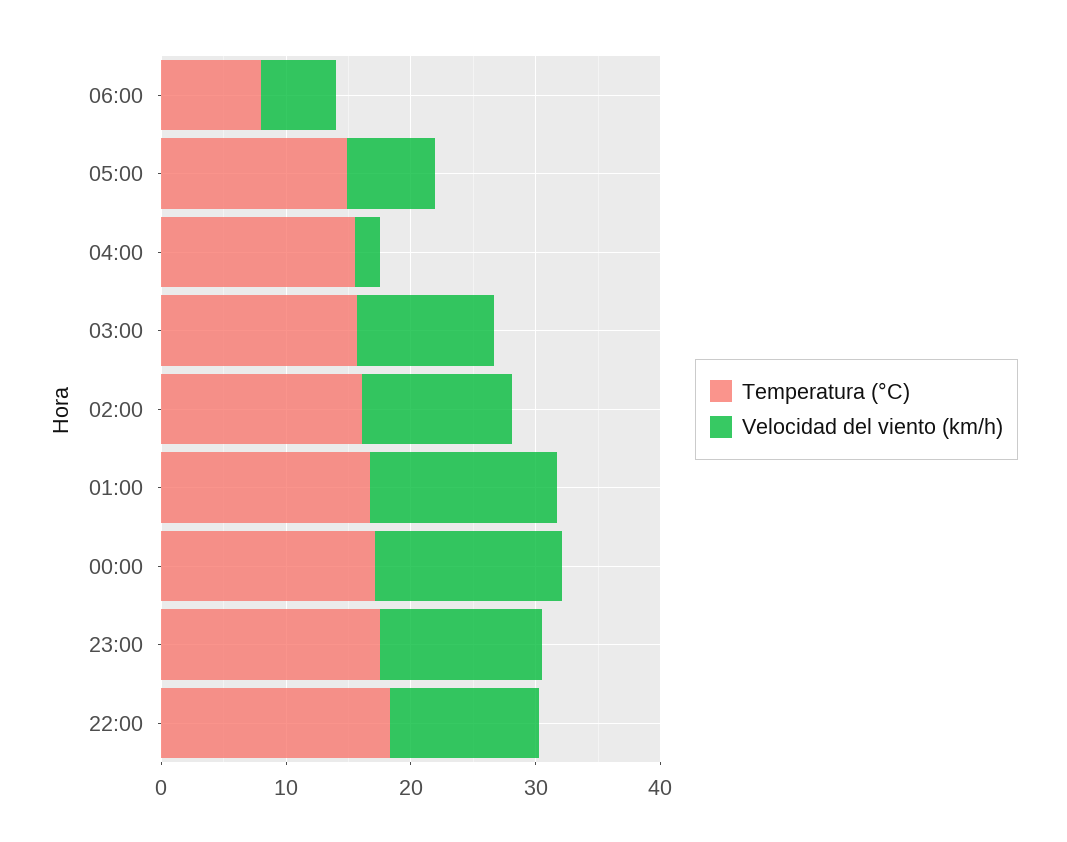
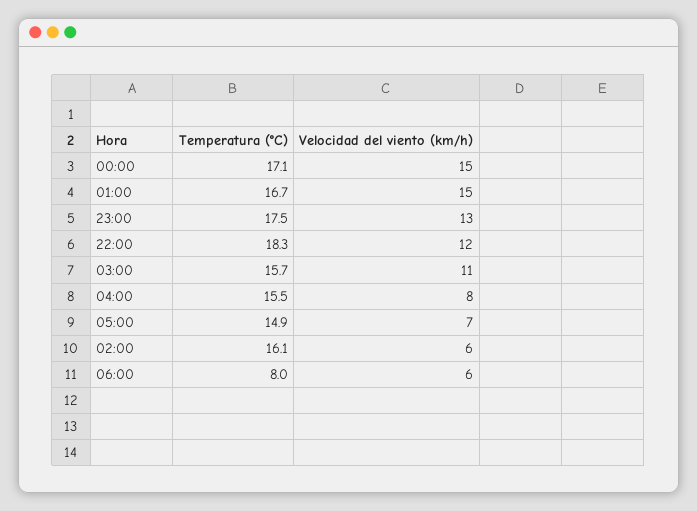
  {
    "Temperatura (°C)": {
      "06:00": 8,
      "05:00": 14.9,
      "04:00": 15.5,
      "03:00": 15.7,
      "02:00": 16.1,
      "01:00": 16.7,
      "00:00": 17.1,
      "23:00": 17.5,
      "22:00": 18.3
    },
    "Velocidad del viento (km/h)": {
      "06:00": 6,
      "05:00": 7,
-     "04:00": 2,
+     "04:00": 8,
      "03:00": 11,
-     "02:00": 12,
+     "02:00": 6,
      "01:00": 15,
      "00:00": 15,
      "23:00": 13,
      "22:00": 12
    }
  }

